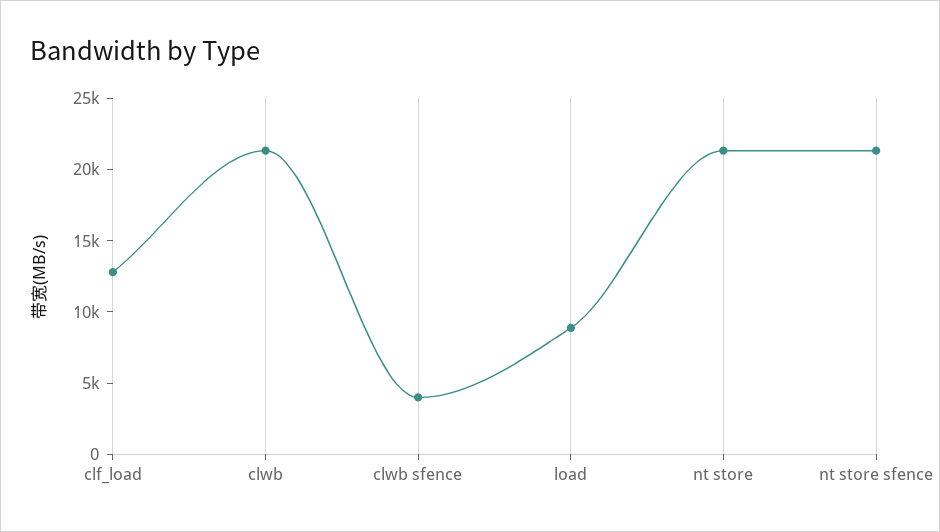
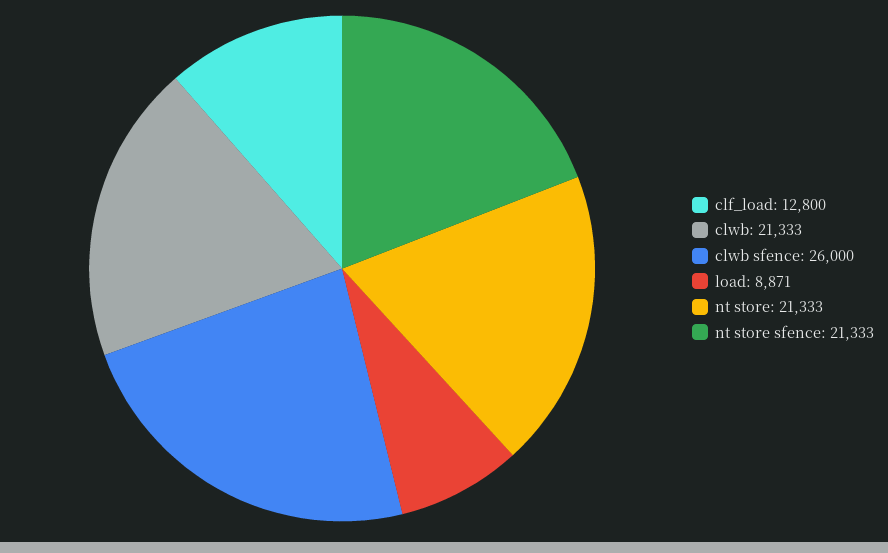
  {
    "clf_load": 12800,
    "clwb": 21333,
-   "clwb sfence": 4000,
+   "clwb sfence": 26000,
    "load": 8871,
    "nt store": 21333,
    "nt store sfence": 21333
  }

